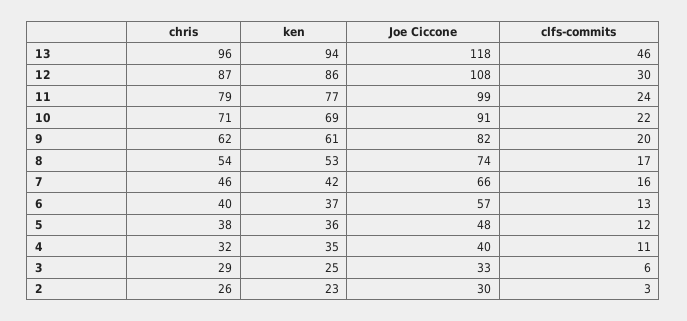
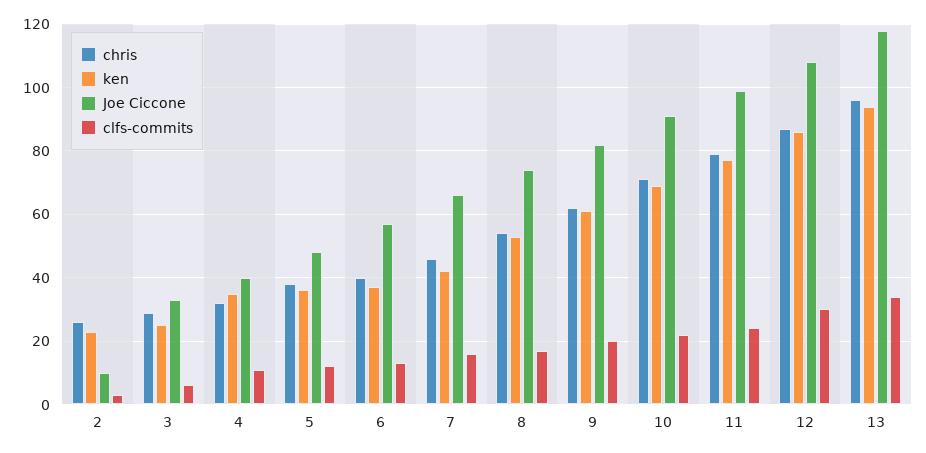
  {
    "chris": {
      "13": 96,
      "12": 87,
      "11": 79,
      "10": 71,
      "9": 62,
      "8": 54,
      "7": 46,
      "6": 40,
      "5": 38,
      "4": 32,
      "3": 29,
      "2": 26
    },
    "ken": {
      "13": 94,
      "12": 86,
      "11": 77,
      "10": 69,
      "9": 61,
      "8": 53,
      "7": 42,
      "6": 37,
      "5": 36,
      "4": 35,
      "3": 25,
      "2": 23
    },
    "Joe Ciccone": {
      "13": 118,
      "12": 108,
      "11": 99,
      "10": 91,
      "9": 82,
      "8": 74,
      "7": 66,
      "6": 57,
      "5": 48,
      "4": 40,
      "3": 33,
-     "2": 30
+     "2": 10
    },
    "clfs-commits": {
-     "13": 46,
+     "13": 35,
      "12": 30,
      "11": 24,
      "10": 22,
      "9": 20,
      "8": 17,
      "7": 16,
      "6": 13,
      "5": 12,
      "4": 11,
      "3": 6,
      "2": 3
    }
  }

